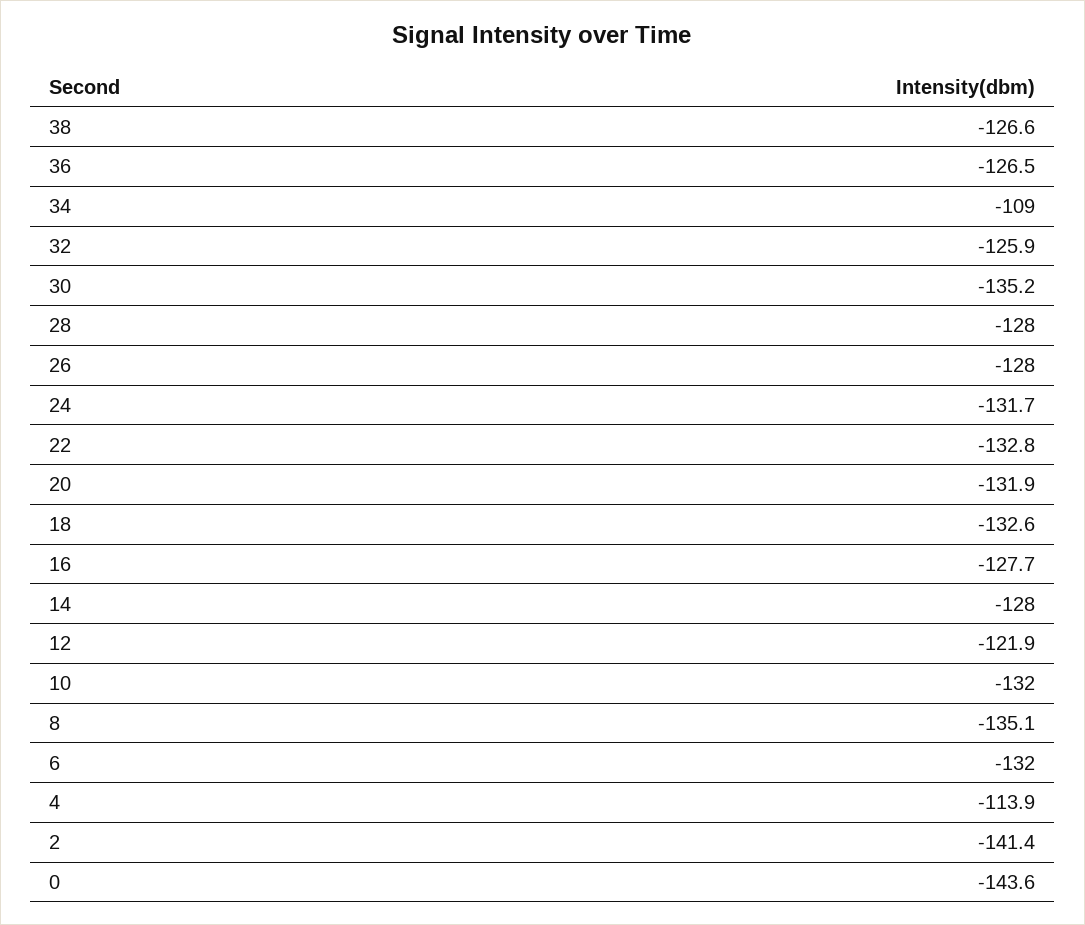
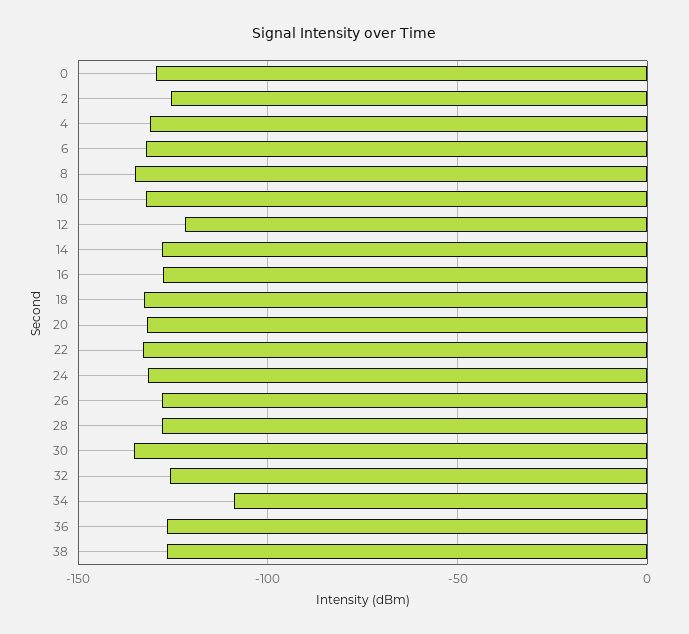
  {
    "38": -126.6,
    "36": -126.5,
    "34": -109,
    "32": -125.9,
    "30": -135.2,
    "28": -128,
    "26": -128,
    "24": -131.7,
    "22": -132.8,
    "20": -131.9,
    "18": -132.6,
    "16": -127.7,
    "14": -128,
    "12": -121.9,
    "10": -132,
    "8": -135.1,
    "6": -132,
-   "4": -113.9,
+   "4": -130,
-   "2": -141.4,
+   "2": -125,
-   "0": -143.6
+   "0": -130
  }

